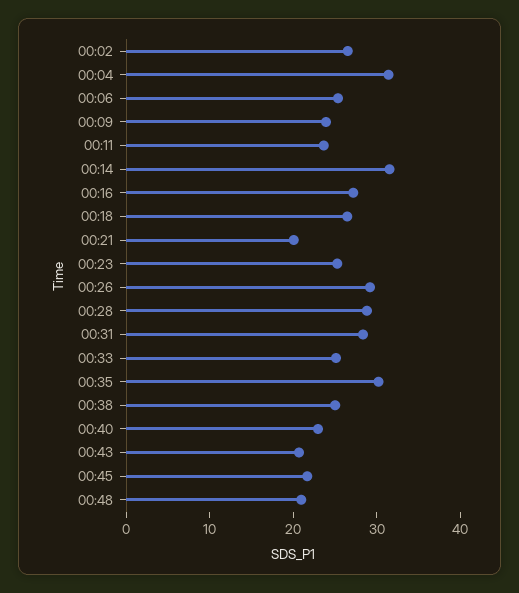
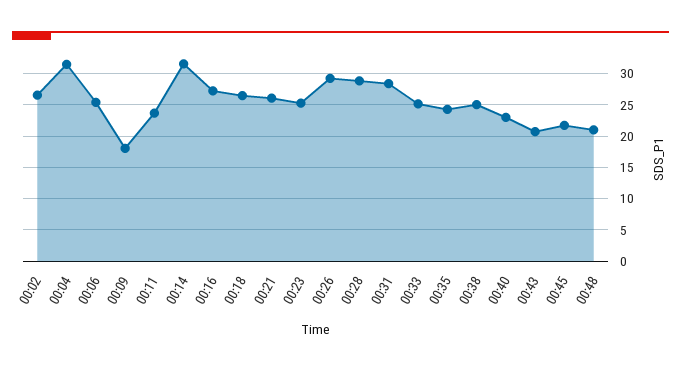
  {
    "00:02": 27,
    "00:04": 31,
    "00:06": 25,
-   "00:09": 24,
+   "00:09": 18,
    "00:11": 24,
    "00:14": 32,
    "00:16": 27,
    "00:18": 26,
-   "00:21": 20,
+   "00:21": 26,
    "00:23": 25,
    "00:26": 29,
    "00:28": 29,
    "00:31": 28,
    "00:33": 25,
-   "00:35": 30,
+   "00:35": 24,
    "00:38": 25,
    "00:40": 23,
    "00:43": 21,
    "00:45": 22,
    "00:48": 21
  }

